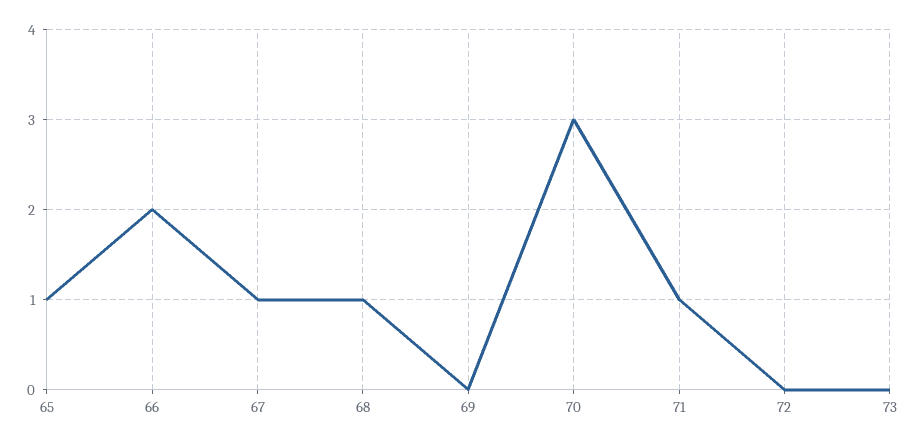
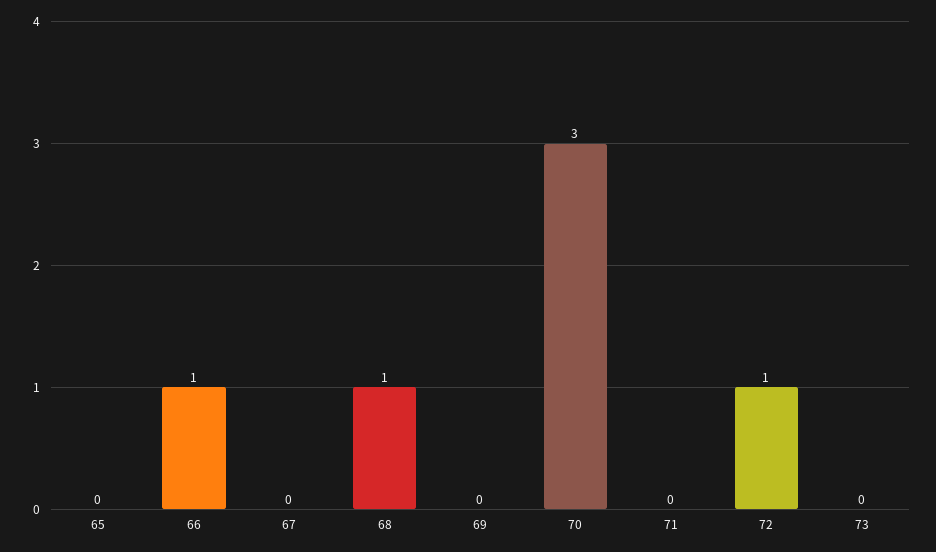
  {
-   "65": 1,
+   "65": 0,
-   "66": 2,
+   "66": 1,
-   "67": 1,
+   "67": 0,
    "68": 1,
    "69": 0,
    "70": 3,
-   "71": 1,
+   "71": 0,
-   "72": 0,
+   "72": 1,
    "73": 0
  }

